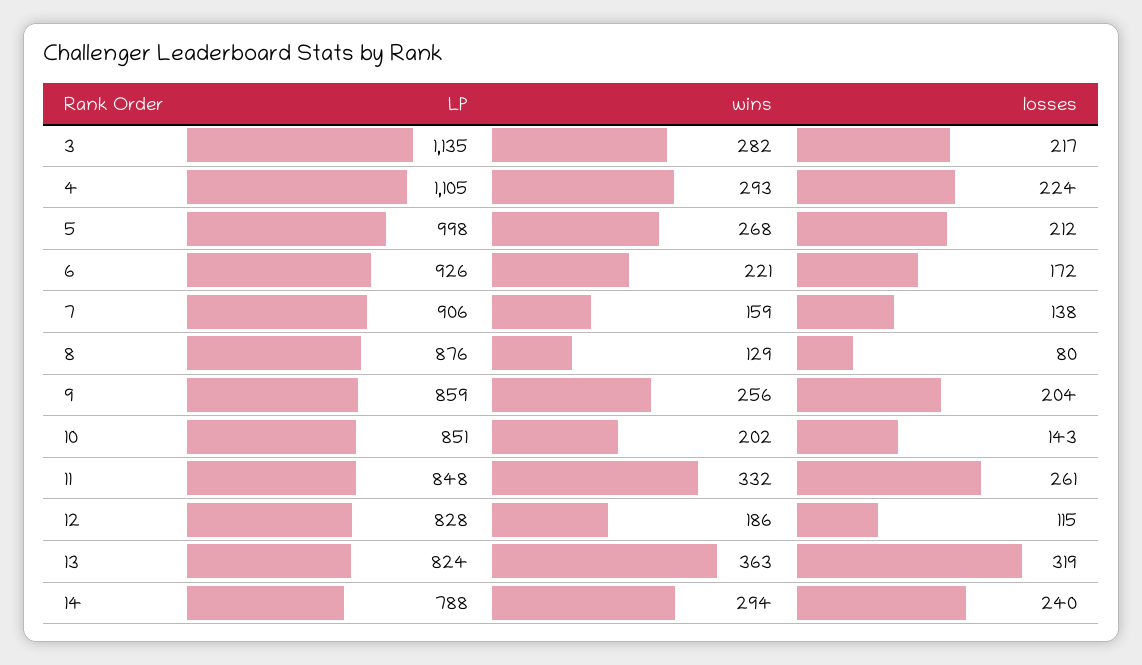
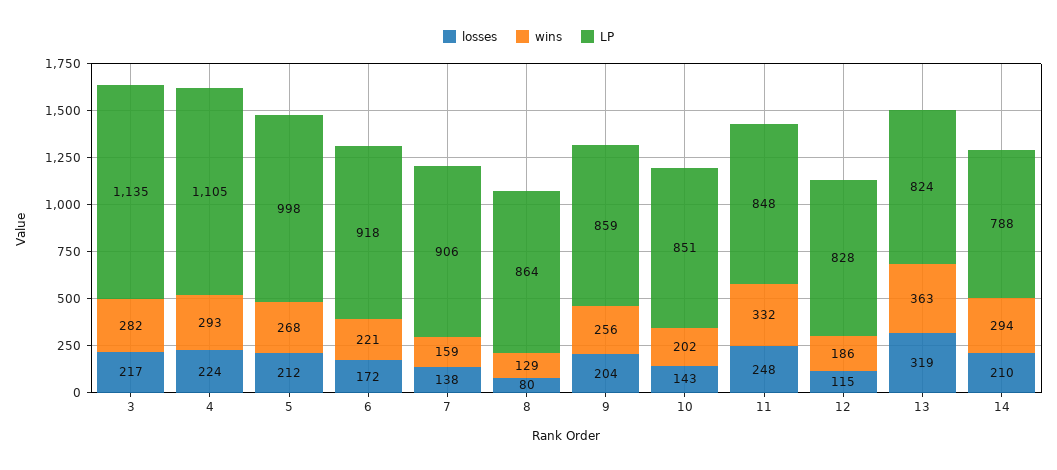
  {
    "LP": {
      "3": 1135,
      "4": 1105,
      "5": 998,
-     "6": 926,
+     "6": 918,
      "7": 906,
-     "8": 876,
+     "8": 864,
      "9": 859,
      "10": 851,
      "11": 848,
      "12": 828,
      "13": 824,
      "14": 788
    },
    "wins": {
      "3": 282,
      "4": 293,
      "5": 268,
      "6": 221,
      "7": 159,
      "8": 129,
      "9": 256,
      "10": 202,
      "11": 332,
      "12": 186,
      "13": 363,
      "14": 294
    },
    "losses": {
      "3": 217,
      "4": 224,
      "5": 212,
      "6": 172,
      "7": 138,
      "8": 80,
      "9": 204,
      "10": 143,
-     "11": 261,
+     "11": 248,
      "12": 115,
      "13": 319,
-     "14": 240
+     "14": 210
    }
  }

